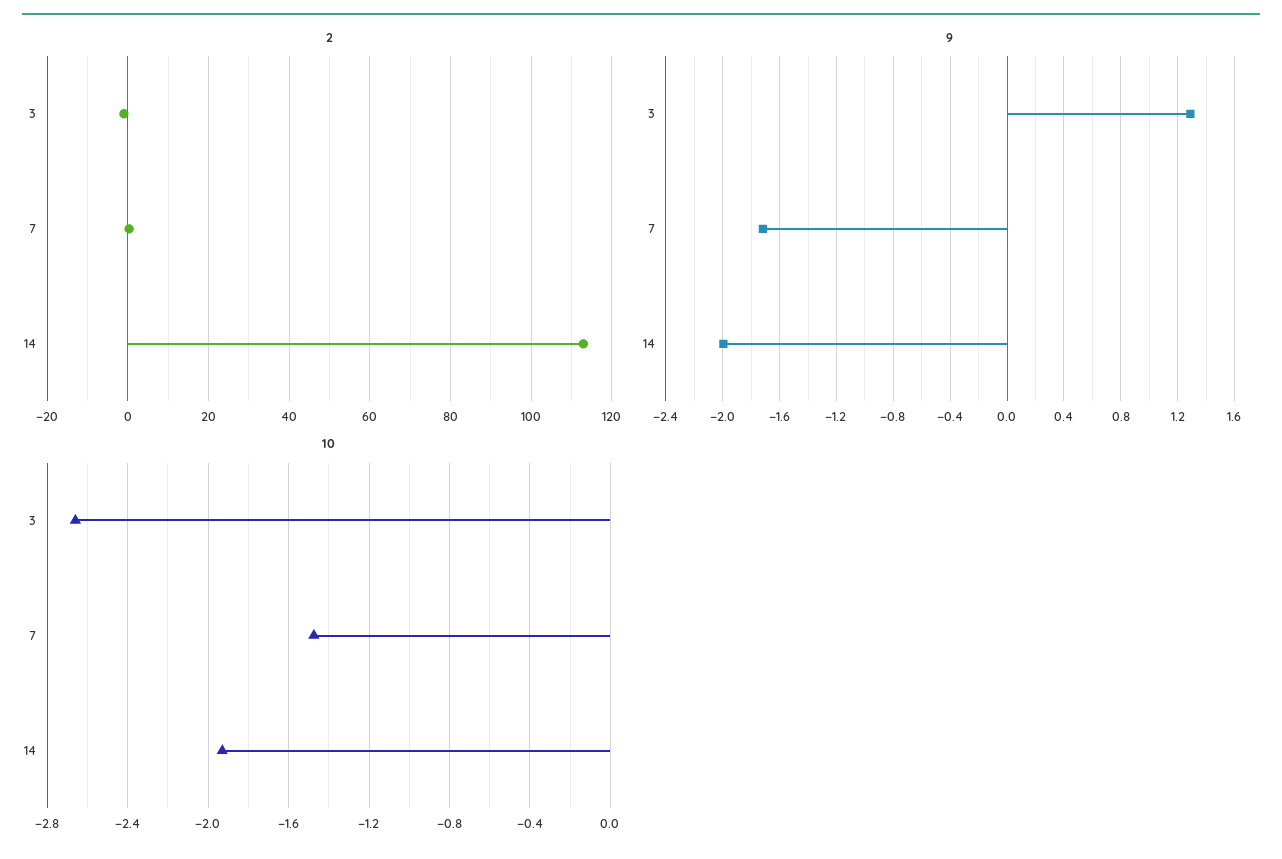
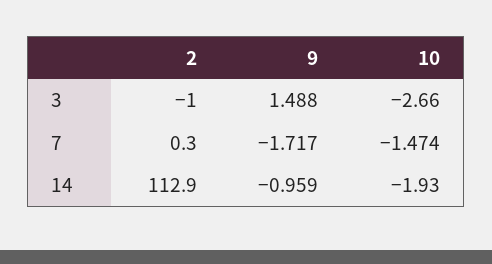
  {
    "2": {
      "3": -1,
      "7": 0.3,
      "14": 112.9
    },
    "9": {
-     "3": 1.3,
+     "3": 1.488,
      "7": -1.717,
-     "14": -2
+     "14": -0.959
    },
    "10": {
      "3": -2.66,
      "7": -1.474,
      "14": -1.93
    }
  }

